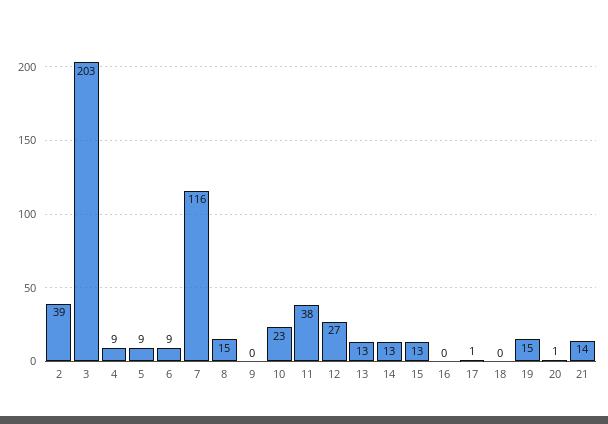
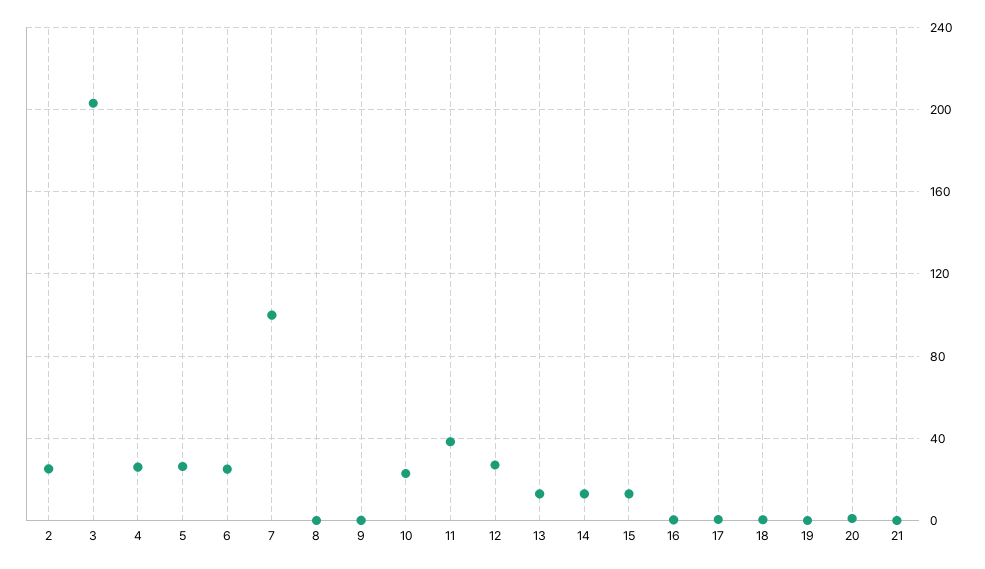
  {
-   "2": 39,
+   "2": 25,
    "3": 203,
-   "4": 9,
+   "4": 25,
-   "5": 9,
+   "5": 25,
-   "6": 9,
+   "6": 25,
-   "7": 116,
+   "7": 100,
-   "8": 15,
+   "8": 0,
    "9": 0,
    "10": 23,
    "11": 38,
    "12": 27,
    "13": 13,
    "14": 13,
    "15": 13,
    "16": 0,
    "17": 1,
    "18": 0,
-   "19": 15,
+   "19": 0,
    "20": 1,
-   "21": 14
+   "21": 0
  }

